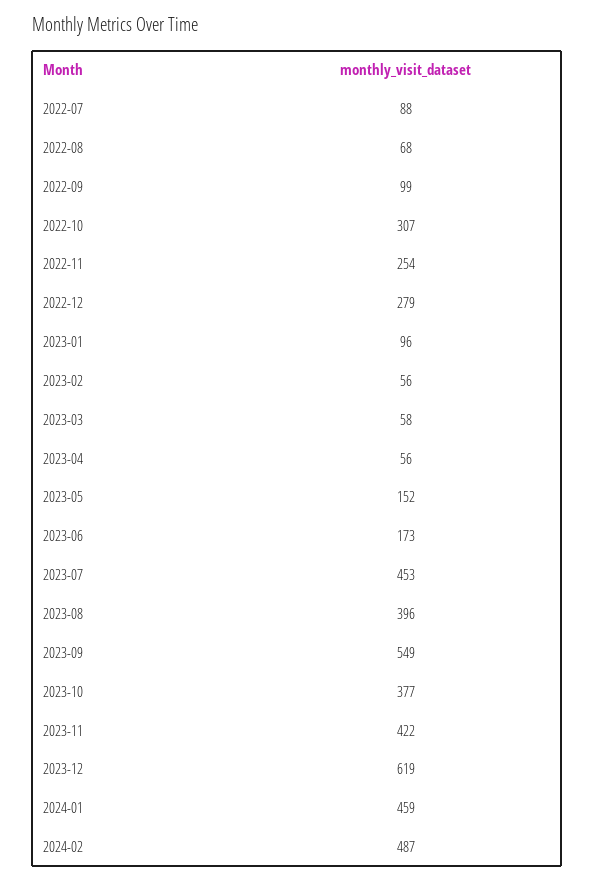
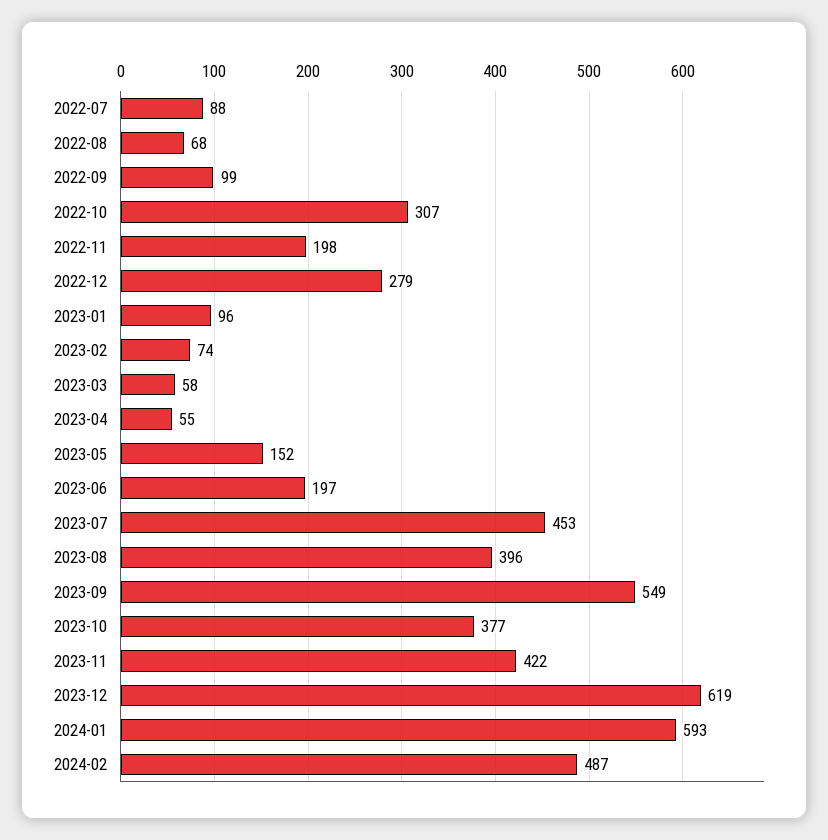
  {
    "2022-07": 88,
    "2022-08": 68,
    "2022-09": 99,
    "2022-10": 307,
-   "2022-11": 254,
+   "2022-11": 198,
    "2022-12": 279,
    "2023-01": 96,
-   "2023-02": 56,
+   "2023-02": 74,
    "2023-03": 58,
-   "2023-04": 56,
+   "2023-04": 55,
    "2023-05": 152,
-   "2023-06": 173,
+   "2023-06": 197,
    "2023-07": 453,
    "2023-08": 396,
    "2023-09": 549,
    "2023-10": 377,
    "2023-11": 422,
    "2023-12": 619,
-   "2024-01": 459,
+   "2024-01": 593,
    "2024-02": 487
  }

